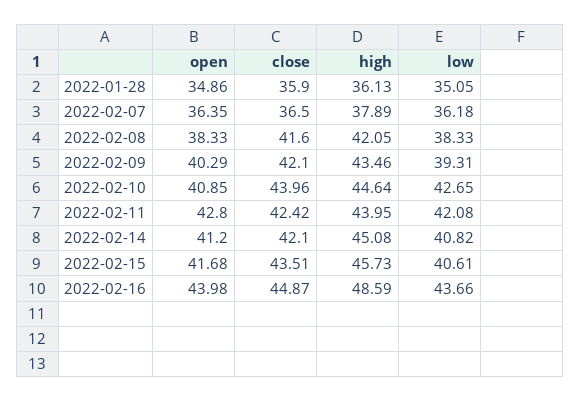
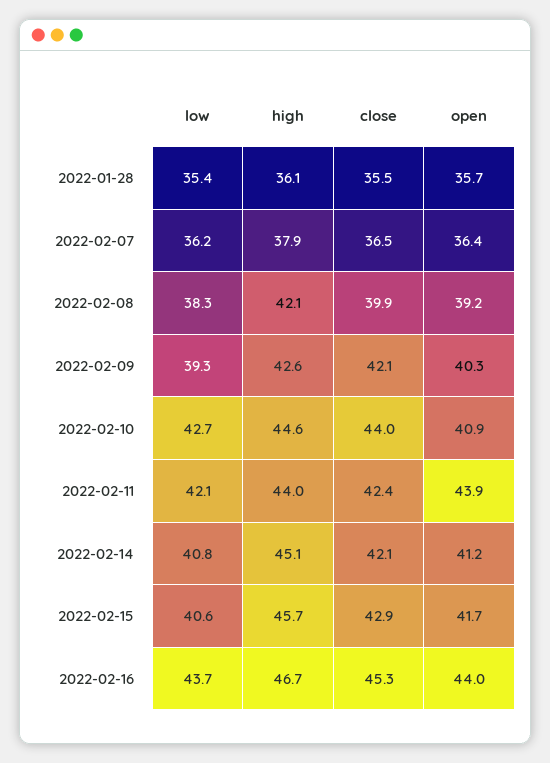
  {
    "open": {
-     "2022-01-28": 34.86,
+     "2022-01-28": 35.7,
      "2022-02-07": 36.35,
-     "2022-02-08": 38.33,
+     "2022-02-08": 39.2,
      "2022-02-09": 40.29,
      "2022-02-10": 40.85,
-     "2022-02-11": 42.8,
+     "2022-02-11": 43.9,
      "2022-02-14": 41.2,
      "2022-02-15": 41.68,
      "2022-02-16": 43.98
    },
    "close": {
-     "2022-01-28": 35.9,
+     "2022-01-28": 35.5,
      "2022-02-07": 36.5,
-     "2022-02-08": 41.6,
+     "2022-02-08": 39.9,
      "2022-02-09": 42.1,
      "2022-02-10": 43.96,
      "2022-02-11": 42.42,
      "2022-02-14": 42.1,
-     "2022-02-15": 43.51,
+     "2022-02-15": 42.9,
-     "2022-02-16": 44.87
+     "2022-02-16": 45.3
    },
    "high": {
      "2022-01-28": 36.13,
      "2022-02-07": 37.89,
      "2022-02-08": 42.05,
-     "2022-02-09": 43.46,
+     "2022-02-09": 42.6,
      "2022-02-10": 44.64,
      "2022-02-11": 43.95,
      "2022-02-14": 45.08,
      "2022-02-15": 45.73,
-     "2022-02-16": 48.59
+     "2022-02-16": 46.7
    },
    "low": {
-     "2022-01-28": 35.05,
+     "2022-01-28": 35.4,
      "2022-02-07": 36.18,
      "2022-02-08": 38.33,
      "2022-02-09": 39.31,
      "2022-02-10": 42.65,
      "2022-02-11": 42.08,
      "2022-02-14": 40.82,
      "2022-02-15": 40.61,
      "2022-02-16": 43.66
    }
  }

